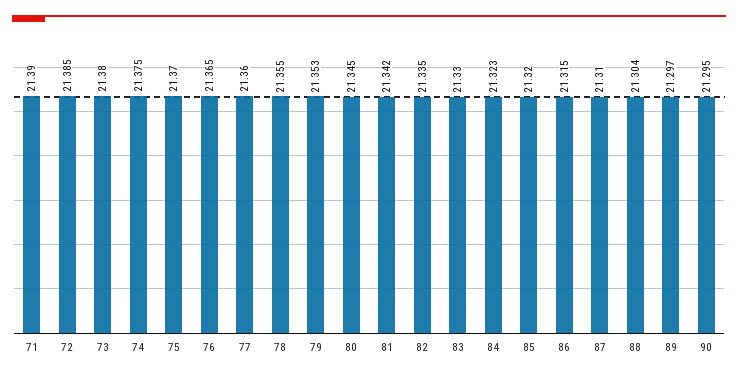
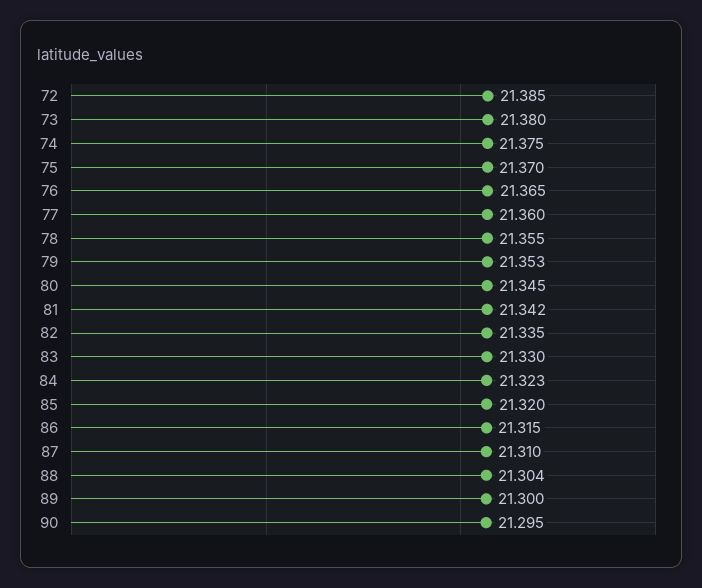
  {
-   "71": 21.39,
    "72": 21.385,
    "73": 21.38,
    "74": 21.375,
    "75": 21.37,
    "76": 21.365,
    "77": 21.36,
    "78": 21.355,
    "79": 21.353,
    "80": 21.345,
    "81": 21.342,
    "82": 21.335,
    "83": 21.33,
    "84": 21.323,
    "85": 21.32,
    "86": 21.315,
    "87": 21.31,
    "88": 21.304,
-   "89": 21.297,
+   "89": 21.3,
    "90": 21.295
  }

